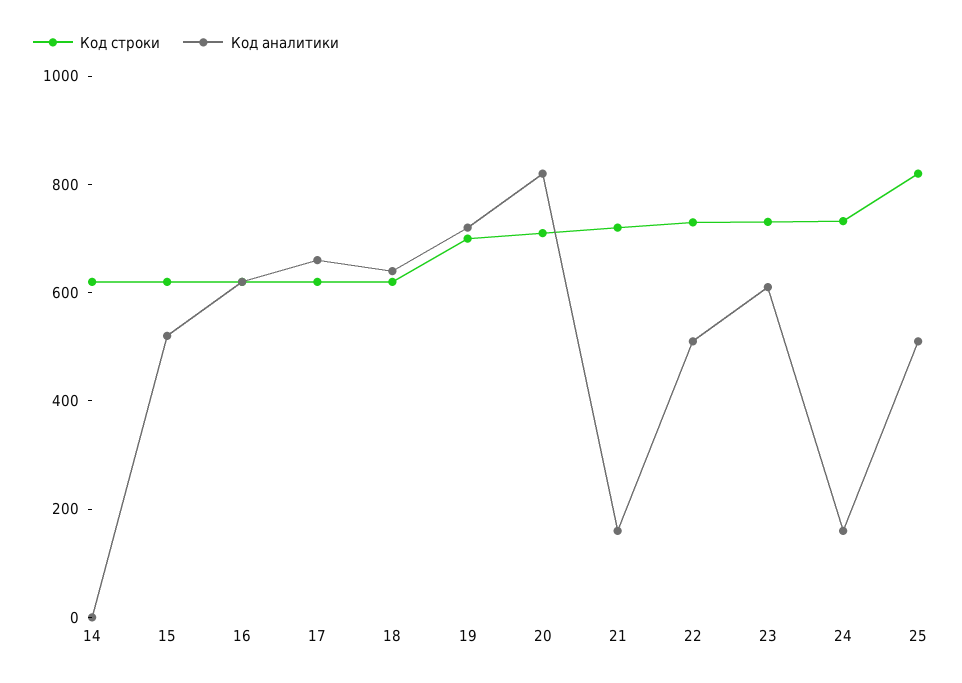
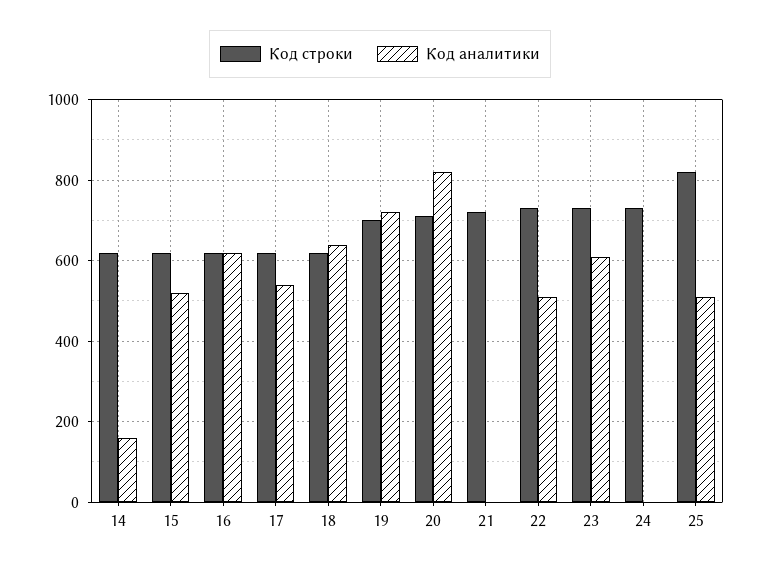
  {
    "Код строки": {
      "14": 620,
      "15": 620,
      "16": 620,
      "17": 620,
      "18": 620,
      "19": 700,
      "20": 720,
      "21": 720,
      "22": 740,
      "23": 740,
      "24": 740,
      "25": 820
    },
    "Код аналитики": {
-     "14": 0,
+     "14": 160,
      "15": 520,
      "16": 620,
-     "17": 650,
+     "17": 540,
      "18": 640,
      "19": 720,
      "20": 820,
-     "21": 150,
+     "21": 0,
      "22": 520,
      "23": 620,
-     "24": 150,
+     "24": 0,
      "25": 520
    }
  }

